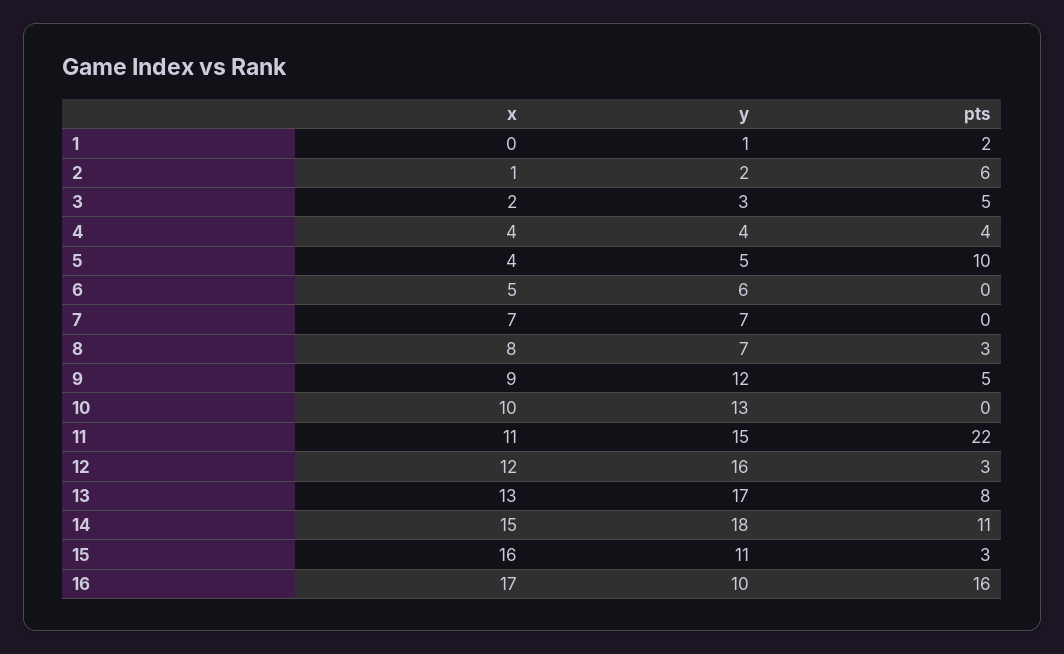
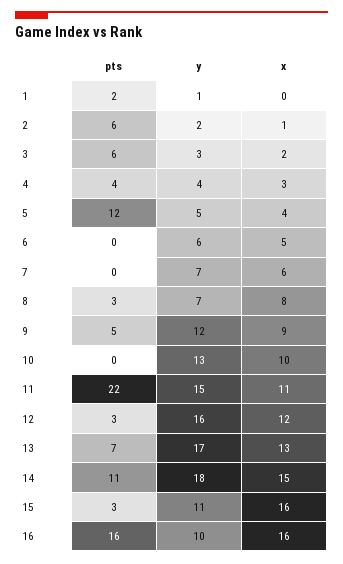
  {
    "x": {
      "1": 0,
      "2": 1,
      "3": 2,
-     "4": 4,
+     "4": 3,
      "5": 4,
      "6": 5,
-     "7": 7,
+     "7": 6,
      "8": 8,
      "9": 9,
      "10": 10,
      "11": 11,
      "12": 12,
      "13": 13,
      "14": 15,
      "15": 16,
-     "16": 17
+     "16": 16
    },
    "y": {
      "1": 1,
      "2": 2,
      "3": 3,
      "4": 4,
      "5": 5,
      "6": 6,
      "7": 7,
      "8": 7,
      "9": 12,
      "10": 13,
      "11": 15,
      "12": 16,
      "13": 17,
      "14": 18,
      "15": 11,
      "16": 10
    },
    "pts": {
      "1": 2,
      "2": 6,
-     "3": 5,
+     "3": 6,
      "4": 4,
-     "5": 10,
+     "5": 12,
      "6": 0,
      "7": 0,
      "8": 3,
      "9": 5,
      "10": 0,
      "11": 22,
      "12": 3,
-     "13": 8,
+     "13": 7,
      "14": 11,
      "15": 3,
      "16": 16
    }
  }

